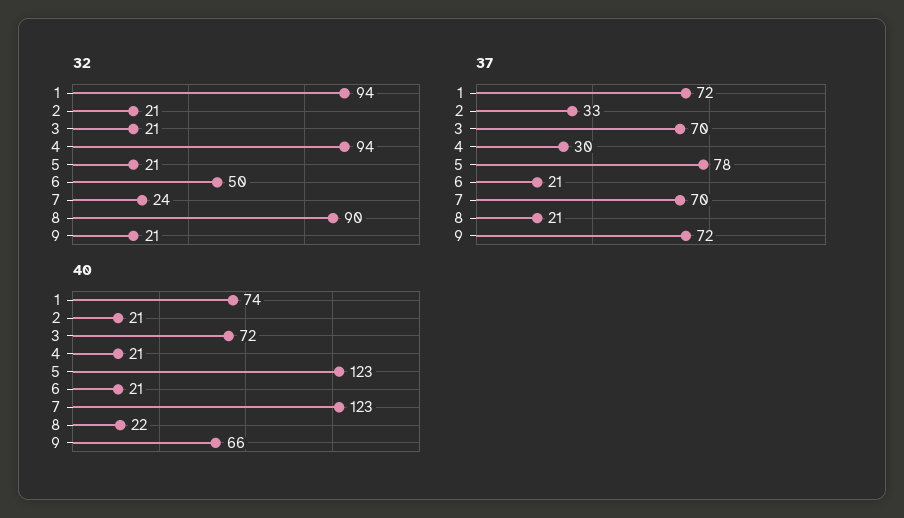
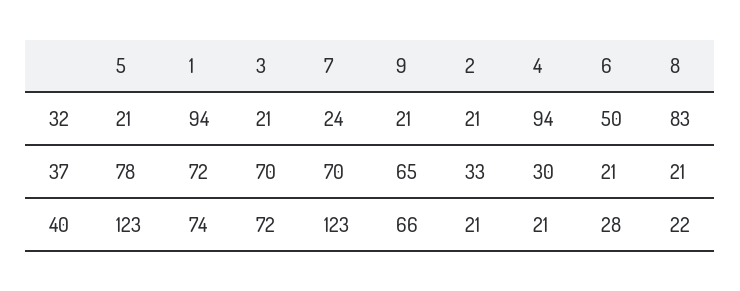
  {
    "32": {
      "1": 94,
      "2": 21,
      "3": 21,
      "4": 94,
      "5": 21,
      "6": 50,
      "7": 24,
-     "8": 90,
+     "8": 83,
      "9": 21
    },
    "37": {
      "1": 72,
      "2": 33,
      "3": 70,
      "4": 30,
      "5": 78,
      "6": 21,
      "7": 70,
      "8": 21,
-     "9": 72
+     "9": 65
    },
    "40": {
      "1": 74,
      "2": 21,
      "3": 72,
      "4": 21,
      "5": 123,
-     "6": 21,
+     "6": 28,
      "7": 123,
      "8": 22,
      "9": 66
    }
  }

